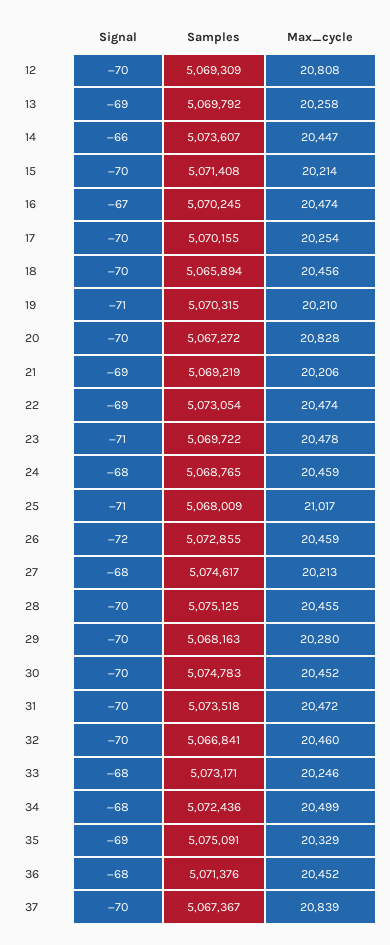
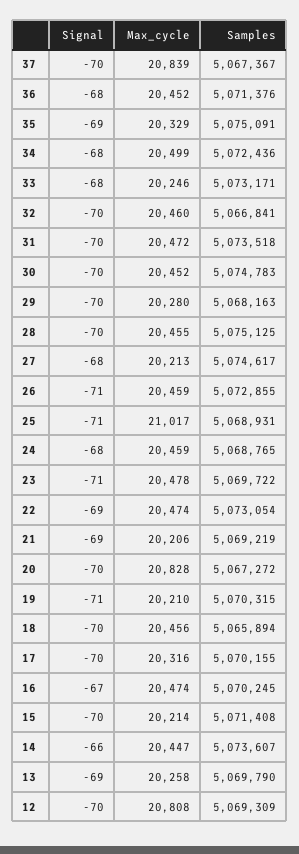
  {
    "Signal": {
      "12": -70,
      "13": -69,
      "14": -66,
      "15": -70,
      "16": -67,
      "17": -70,
      "18": -70,
      "19": -71,
      "20": -70,
      "21": -69,
      "22": -69,
      "23": -71,
      "24": -68,
      "25": -71,
-     "26": -72,
+     "26": -71,
      "27": -68,
      "28": -70,
      "29": -70,
      "30": -70,
      "31": -70,
      "32": -70,
      "33": -68,
      "34": -68,
      "35": -69,
      "36": -68,
      "37": -70
    },
    "Samples": {
      "12": 5069309,
-     "13": 5069792,
+     "13": 5069790,
      "14": 5073607,
      "15": 5071408,
      "16": 5070245,
      "17": 5070155,
      "18": 5065894,
      "19": 5070315,
      "20": 5067272,
      "21": 5069219,
      "22": 5073054,
      "23": 5069722,
      "24": 5068765,
-     "25": 5068009,
+     "25": 5068931,
      "26": 5072855,
      "27": 5074617,
      "28": 5075125,
      "29": 5068163,
      "30": 5074783,
      "31": 5073518,
      "32": 5066841,
      "33": 5073171,
      "34": 5072436,
      "35": 5075091,
      "36": 5071376,
      "37": 5067367
    },
    "Max_cycle": {
      "12": 20808,
      "13": 20258,
      "14": 20447,
      "15": 20214,
      "16": 20474,
-     "17": 20254,
+     "17": 20316,
      "18": 20456,
      "19": 20210,
      "20": 20828,
      "21": 20206,
      "22": 20474,
      "23": 20478,
      "24": 20459,
      "25": 21017,
      "26": 20459,
      "27": 20213,
      "28": 20455,
      "29": 20280,
      "30": 20452,
      "31": 20472,
      "32": 20460,
      "33": 20246,
      "34": 20499,
      "35": 20329,
      "36": 20452,
      "37": 20839
    }
  }

